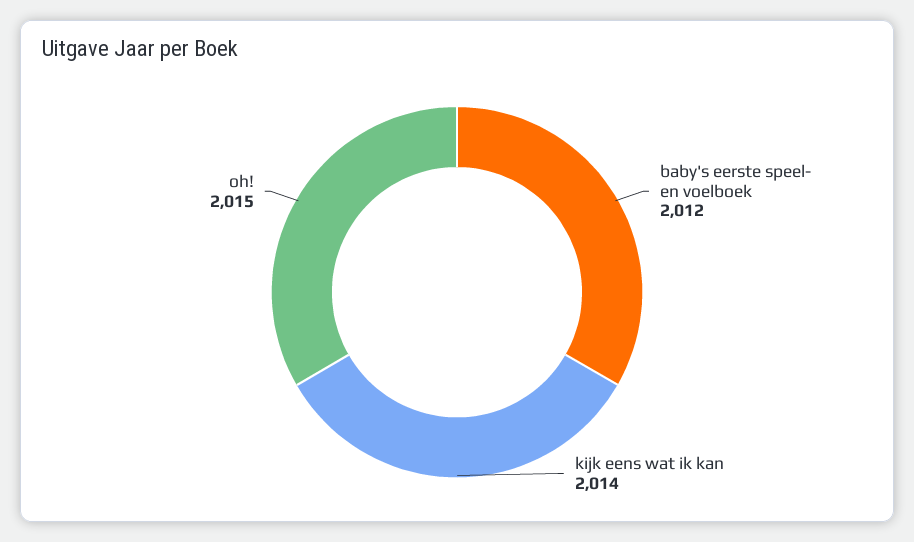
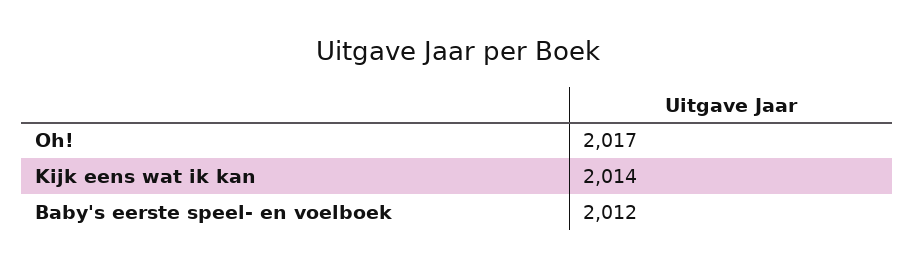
  {
    "baby's eerste speel- en voelboek": 2012,
    "kijk eens wat ik kan": 2014,
-   "oh!": 2015
+   "oh!": 2017
  }

